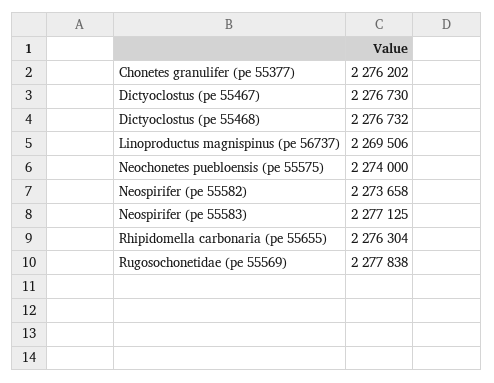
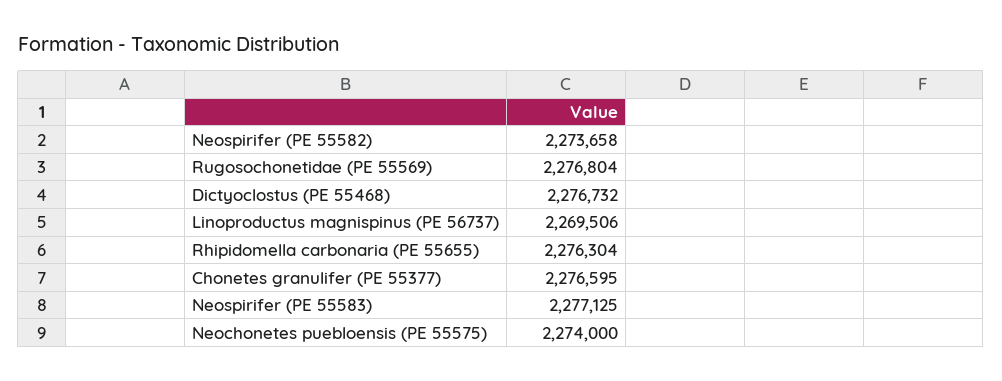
  {
-   "Chonetes granulifer (pe 55377)": 2276202,
+   "Chonetes granulifer (pe 55377)": 2276595,
-   "Dictyoclostus (pe 55467)": 2276730,
    "Dictyoclostus (pe 55468)": 2276732,
    "Linoproductus magnispinus (pe 56737)": 2269506,
    "Neochonetes puebloensis (pe 55575)": 2274000,
    "Neospirifer (pe 55582)": 2273658,
    "Neospirifer (pe 55583)": 2277125,
    "Rhipidomella carbonaria (pe 55655)": 2276304,
-   "Rugosochonetidae (pe 55569)": 2277838
+   "Rugosochonetidae (pe 55569)": 2276804
  }

